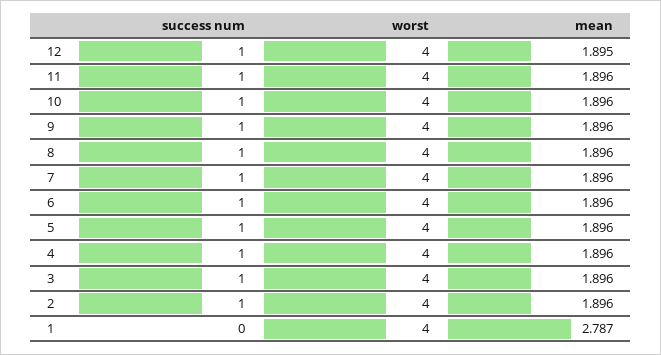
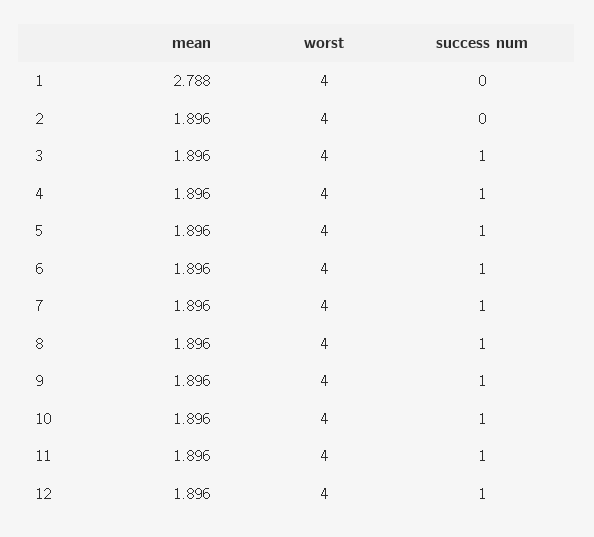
  {
    "success num": {
      "12": 1,
      "11": 1,
      "10": 1,
      "9": 1,
      "8": 1,
      "7": 1,
      "6": 1,
      "5": 1,
      "4": 1,
      "3": 1,
-     "2": 1,
+     "2": 0,
      "1": 0
    },
    "worst": {
      "12": 4,
      "11": 4,
      "10": 4,
      "9": 4,
      "8": 4,
      "7": 4,
      "6": 4,
      "5": 4,
      "4": 4,
      "3": 4,
      "2": 4,
      "1": 4
    },
    "mean": {
-     "12": 1.895,
+     "12": 1.896,
      "11": 1.896,
      "10": 1.896,
      "9": 1.896,
      "8": 1.896,
      "7": 1.896,
      "6": 1.896,
      "5": 1.896,
      "4": 1.896,
      "3": 1.896,
      "2": 1.896,
-     "1": 2.787
+     "1": 2.788
    }
  }

